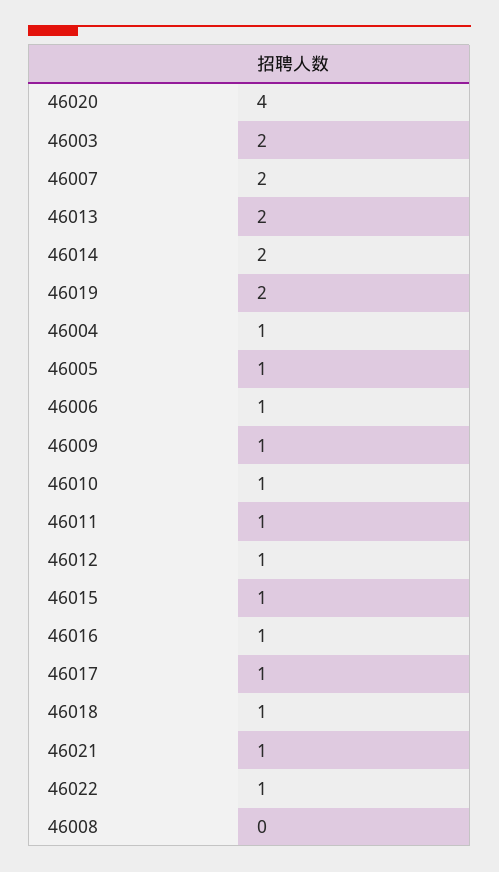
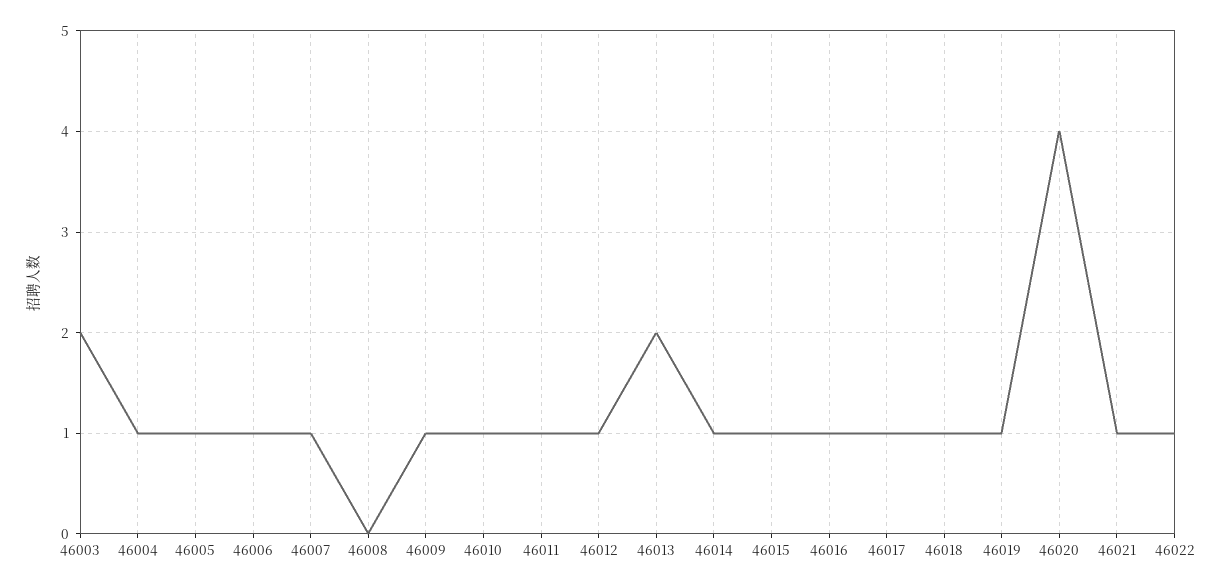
  {
    "46020": 4,
    "46003": 2,
-   "46007": 2,
+   "46007": 1,
    "46013": 2,
-   "46014": 2,
+   "46014": 1,
-   "46019": 2,
+   "46019": 1,
    "46004": 1,
    "46005": 1,
    "46006": 1,
    "46009": 1,
    "46010": 1,
    "46011": 1,
    "46012": 1,
    "46015": 1,
    "46016": 1,
    "46017": 1,
    "46018": 1,
    "46021": 1,
    "46022": 1,
    "46008": 0
  }

